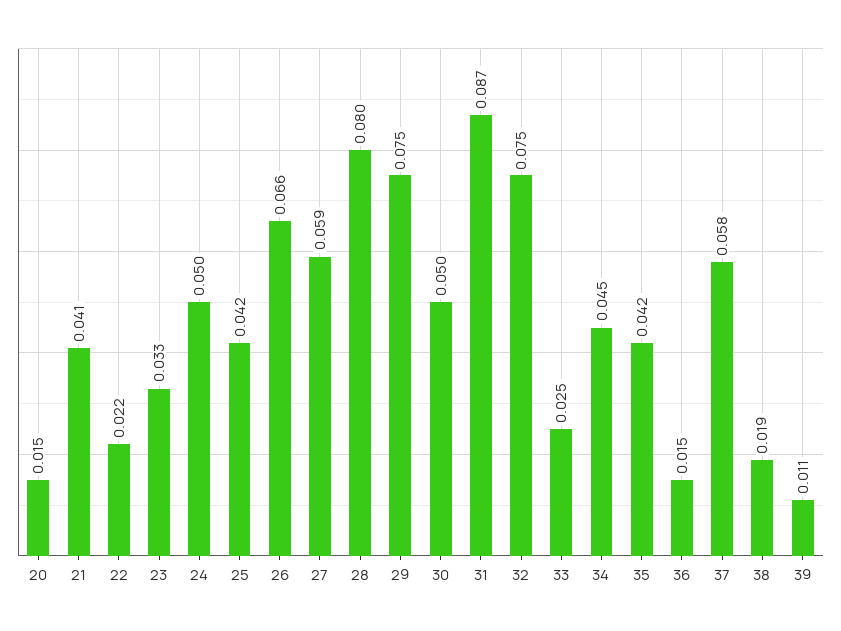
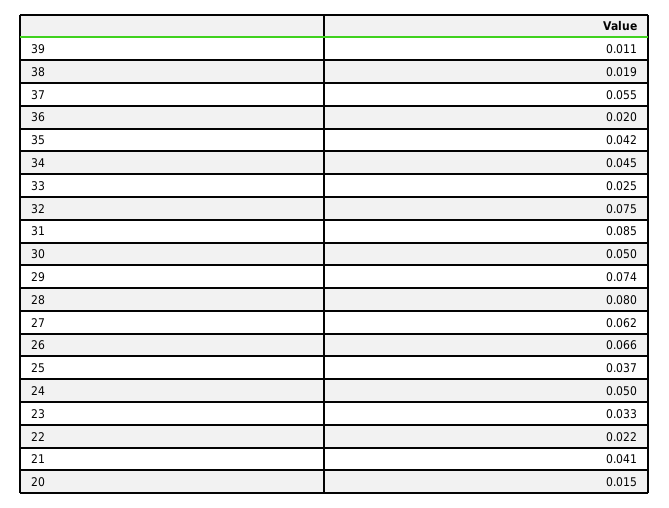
  {
    "20": 0.015,
    "21": 0.041,
    "22": 0.022,
    "23": 0.033,
    "24": 0.05,
-   "25": 0.042,
+   "25": 0.037,
    "26": 0.066,
-   "27": 0.059,
+   "27": 0.062,
    "28": 0.08,
-   "29": 0.075,
+   "29": 0.074,
    "30": 0.05,
-   "31": 0.087,
+   "31": 0.085,
    "32": 0.075,
    "33": 0.025,
    "34": 0.045,
    "35": 0.042,
-   "36": 0.015,
+   "36": 0.02,
-   "37": 0.058,
+   "37": 0.055,
    "38": 0.019,
    "39": 0.011
  }

